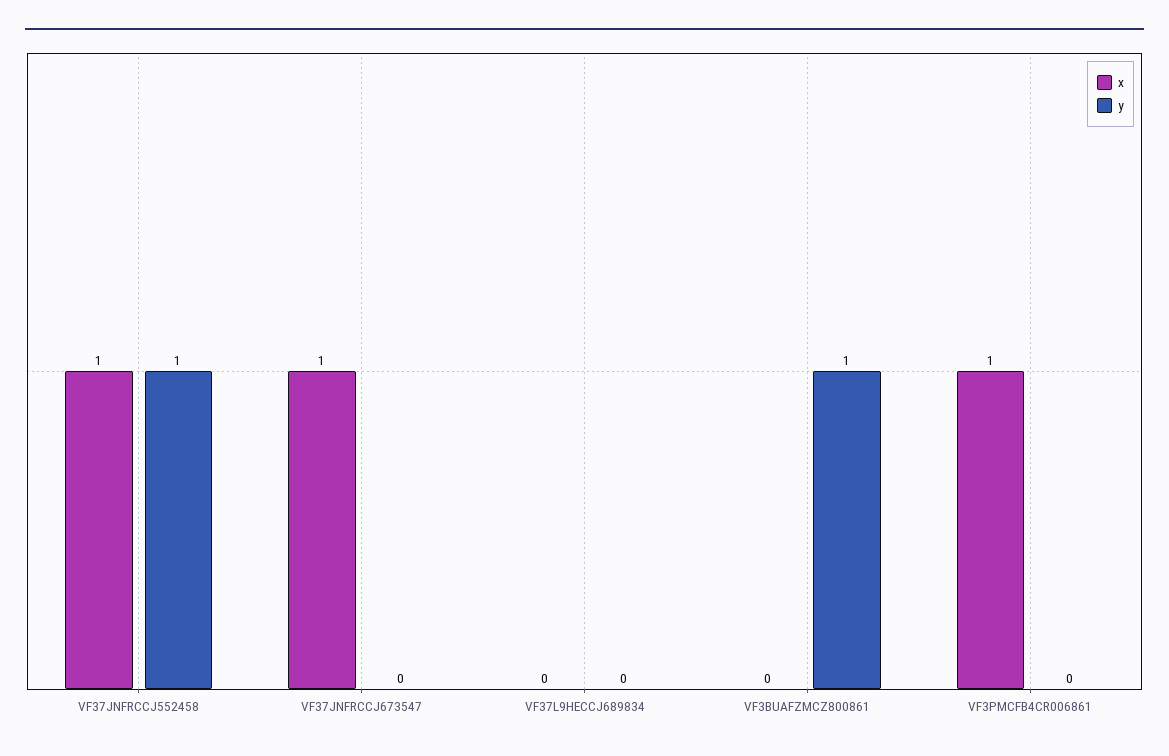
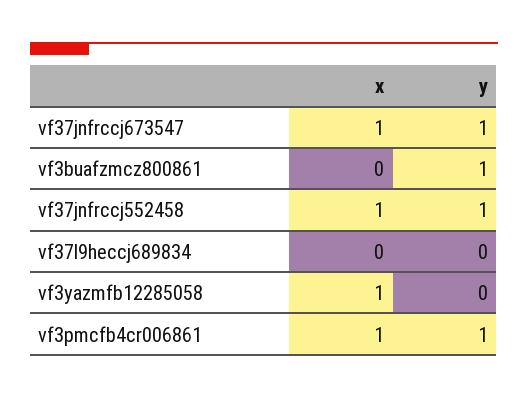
  {
    "x": {
      "VF37JNFRCCJ552458": 1,
      "VF37JNFRCCJ673547": 1,
      "VF37L9HECCJ689834": 0,
      "VF3BUAFZMCZ800861": 0,
-     "VF3PMCFB4CR006861": 1
+     "VF3PMCFB4CR006861": 1,
+     "vf3yazmfb12285058": 1
    },
    "y": {
      "VF37JNFRCCJ552458": 1,
-     "VF37JNFRCCJ673547": 0,
+     "VF37JNFRCCJ673547": 1,
      "VF37L9HECCJ689834": 0,
      "VF3BUAFZMCZ800861": 1,
-     "VF3PMCFB4CR006861": 0
+     "VF3PMCFB4CR006861": 1,
+     "vf3yazmfb12285058": 0
    }
  }

